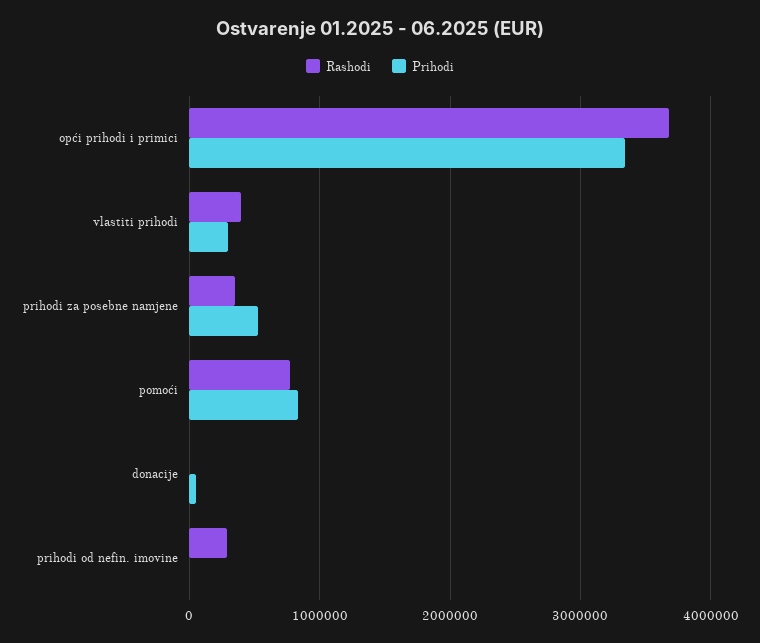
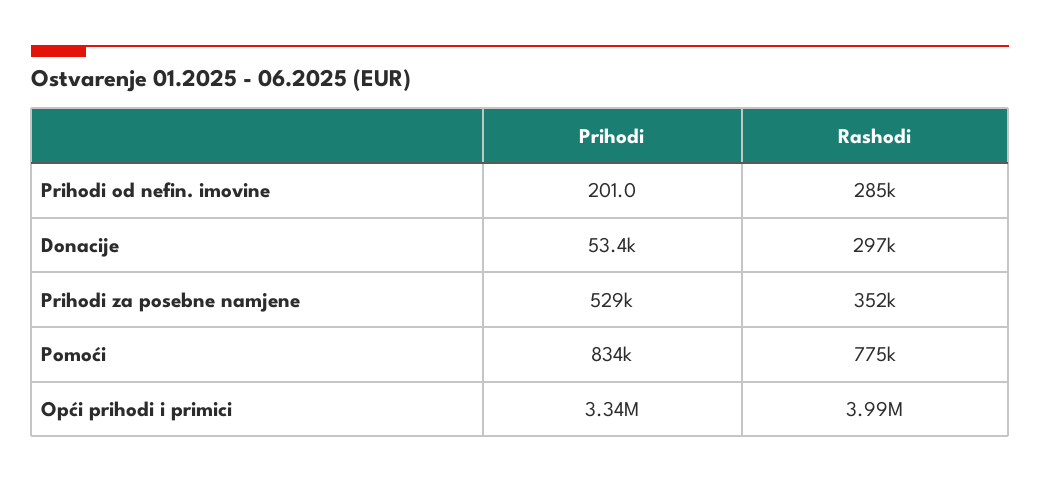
  {
    "Rashodi": {
-     "opći prihodi i primici": 3700000,
+     "opći prihodi i primici": 3990000,
-     "vlastiti prihodi": 400000,
      "prihodi za posebne namjene": 352000,
      "pomoći": 775000,
-     "donacije": 0,
+     "donacije": 297000,
      "prihodi od nefin. imovine": 285000
    },
    "Prihodi": {
      "opći prihodi i primici": 3340000,
-     "vlastiti prihodi": 300000,
      "prihodi za posebne namjene": 529000,
      "pomoći": 834000,
      "donacije": 53400,
      "prihodi od nefin. imovine": 201
    }
  }

